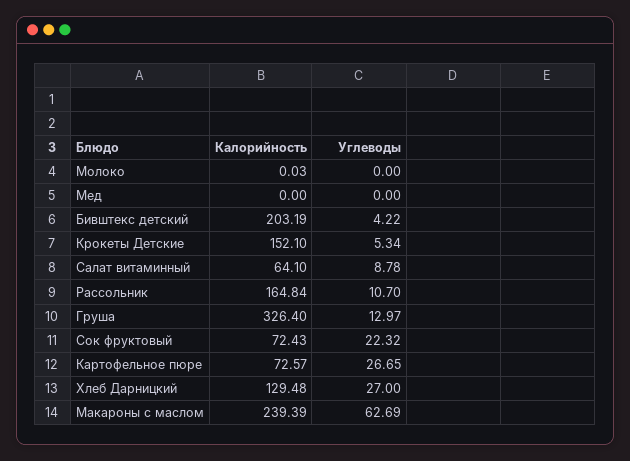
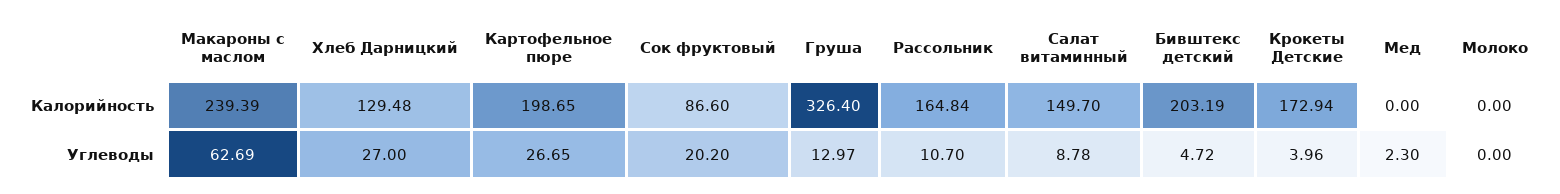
  {
    "Калорийность": {
-     "Молоко": 0.03,
+     "Молоко": 0,
      "Мед": 0,
      "Бивштекс детский": 203.19,
-     "Крокеты Детские": 152.1,
+     "Крокеты Детские": 172.94,
-     "Салат витаминный": 64.1,
+     "Салат витаминный": 149.7,
      "Рассольник": 164.84,
      "Груша": 326.4,
-     "Сок фруктовый": 72.43,
+     "Сок фруктовый": 86.6,
-     "Картофельное пюре": 72.57,
+     "Картофельное пюре": 198.65,
      "Хлеб Дарницкий": 129.48,
      "Макароны с маслом": 239.39
    },
    "Углеводы": {
      "Молоко": 0,
-     "Мед": 0,
+     "Мед": 2.3,
-     "Бивштекс детский": 4.22,
+     "Бивштекс детский": 4.72,
-     "Крокеты Детские": 5.34,
+     "Крокеты Детские": 3.96,
      "Салат витаминный": 8.78,
      "Рассольник": 10.7,
      "Груша": 12.97,
-     "Сок фруктовый": 22.32,
+     "Сок фруктовый": 20.2,
      "Картофельное пюре": 26.65,
      "Хлеб Дарницкий": 27,
      "Макароны с маслом": 62.69
    }
  }

